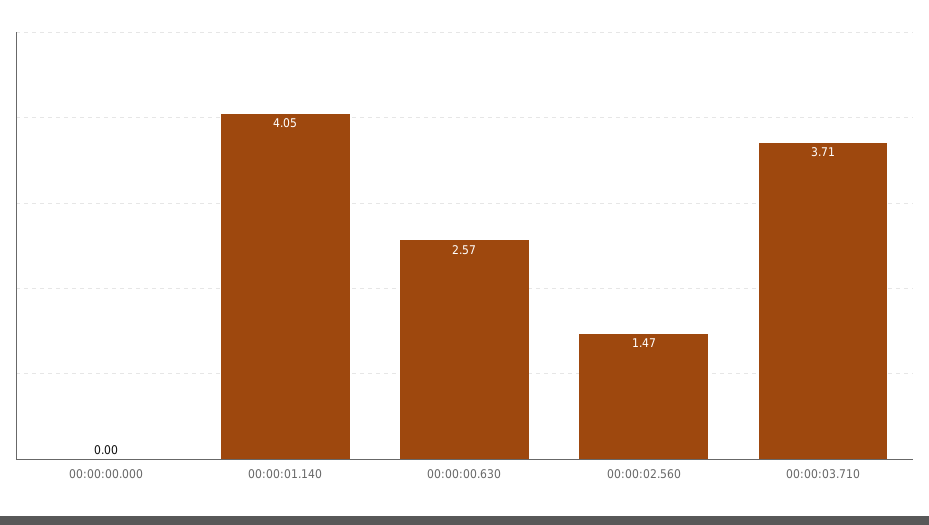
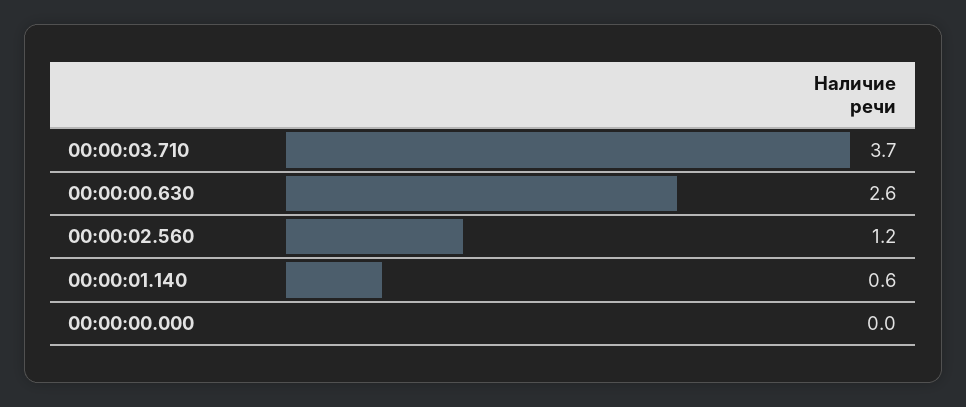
  {
    "00:00:00.000": 0,
-   "00:00:01.140": 4.05,
+   "00:00:01.140": 0.6,
    "00:00:00.630": 2.57,
-   "00:00:02.560": 1.47,
+   "00:00:02.560": 1.2,
    "00:00:03.710": 3.71
  }

